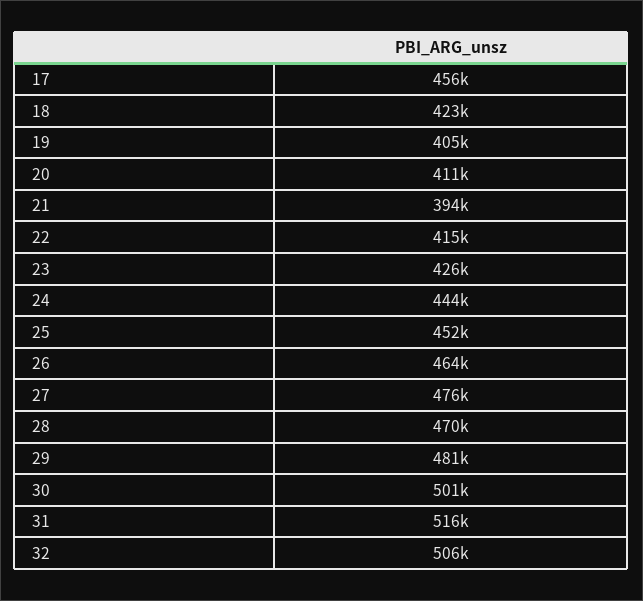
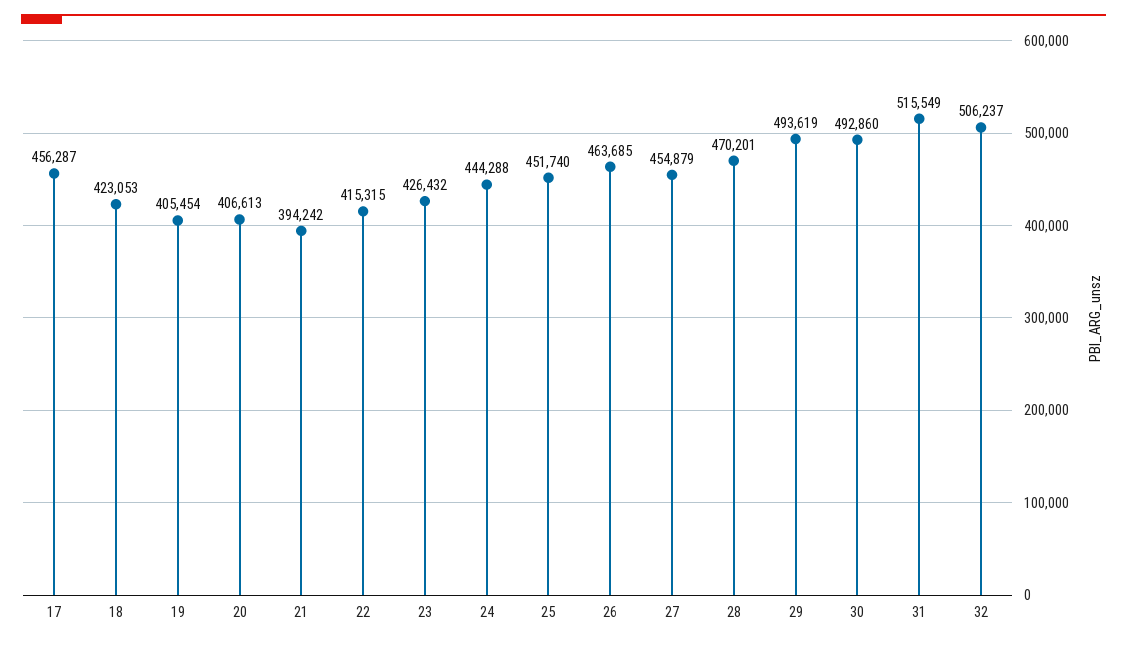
  {
    "17": 456287,
    "18": 423053,
    "19": 405454,
-   "20": 411000,
+   "20": 406613,
    "21": 394242,
    "22": 415315,
    "23": 426432,
    "24": 444288,
    "25": 451740,
    "26": 463685,
-   "27": 476000,
+   "27": 454879,
    "28": 470201,
-   "29": 481000,
+   "29": 493619,
-   "30": 501000,
+   "30": 492860,
    "31": 515549,
    "32": 506237
  }

